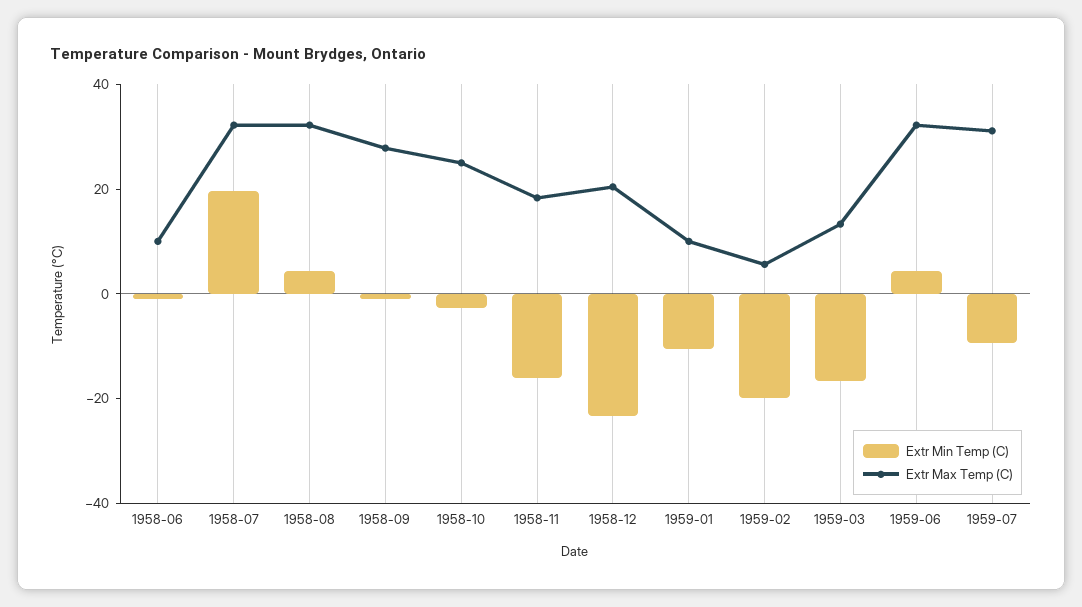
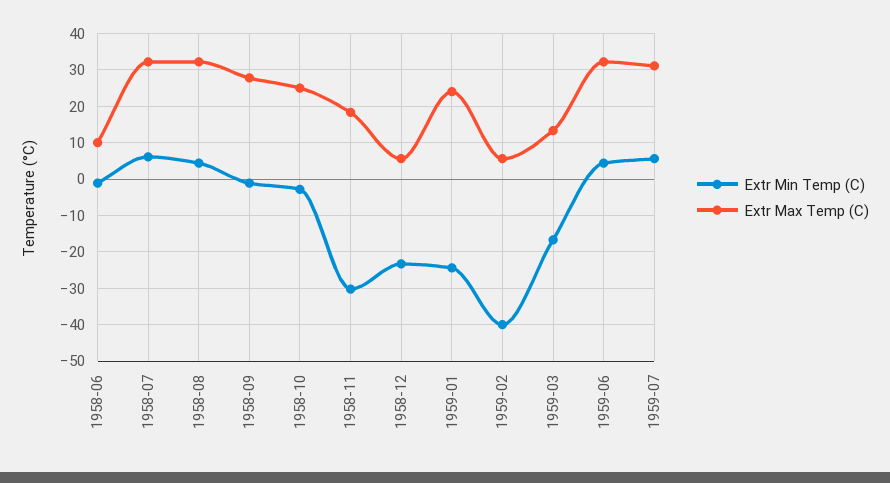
  {
    "Extr Min Temp (C)": {
      "1958-06": -2,
-     "1958-07": 20,
+     "1958-07": 6,
      "1958-08": 4,
      "1958-09": -2,
      "1958-10": -2,
-     "1958-11": -15,
+     "1958-11": -30,
      "1958-12": -24,
-     "1959-01": -10,
+     "1959-01": -24,
-     "1959-02": -20,
+     "1959-02": -40,
      "1959-03": -16,
      "1959-06": 4,
-     "1959-07": -10
+     "1959-07": 6
    },
    "Extr Max Temp (C)": {
      "1958-06": 10,
      "1958-07": 32,
      "1958-08": 32,
      "1958-09": 28,
      "1958-10": 26,
      "1958-11": 18,
-     "1958-12": 20,
+     "1958-12": 6,
-     "1959-01": 10,
+     "1959-01": 24,
      "1959-02": 6,
      "1959-03": 14,
      "1959-06": 32,
      "1959-07": 32
    }
  }

